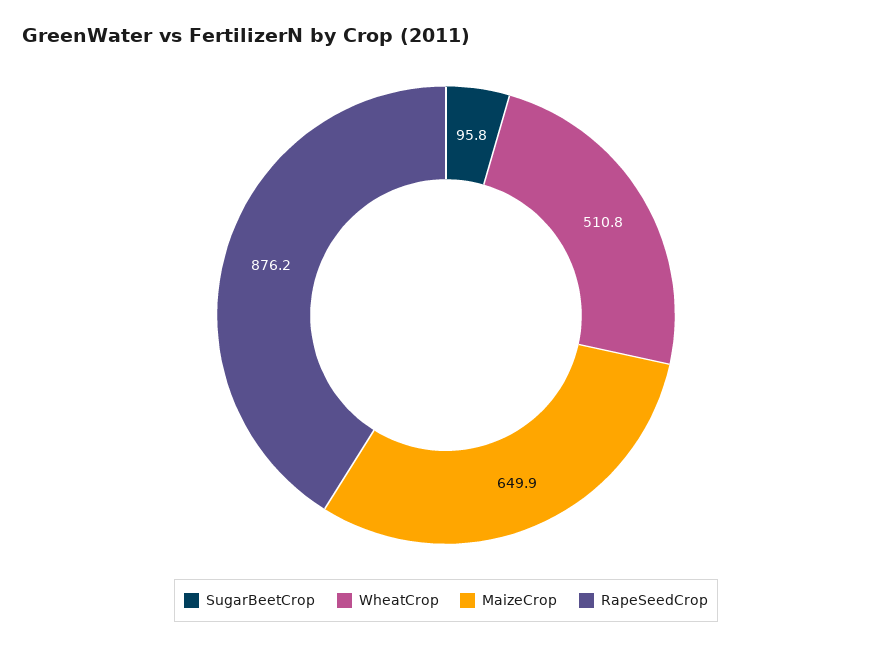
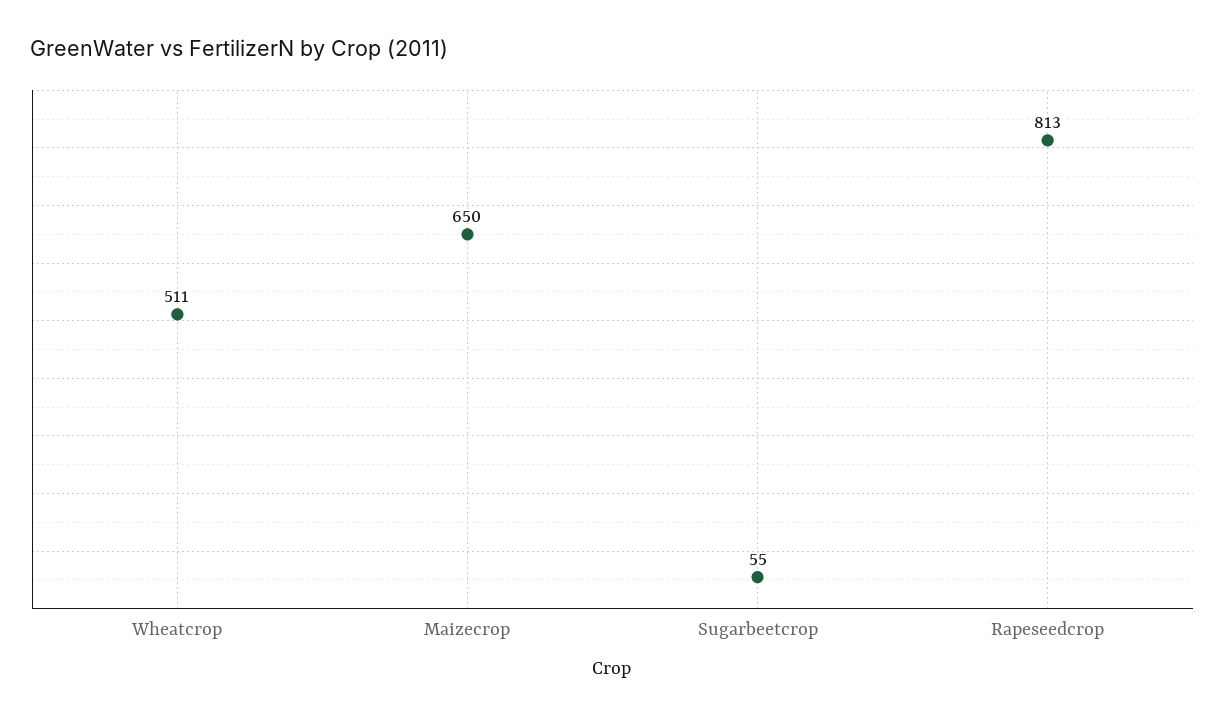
  {
-   "SugarBeetCrop": 95.8,
+   "SugarBeetCrop": 55,
    "WheatCrop": 510.8,
    "MaizeCrop": 649.9,
-   "RapeSeedCrop": 876.2
+   "RapeSeedCrop": 813
  }

